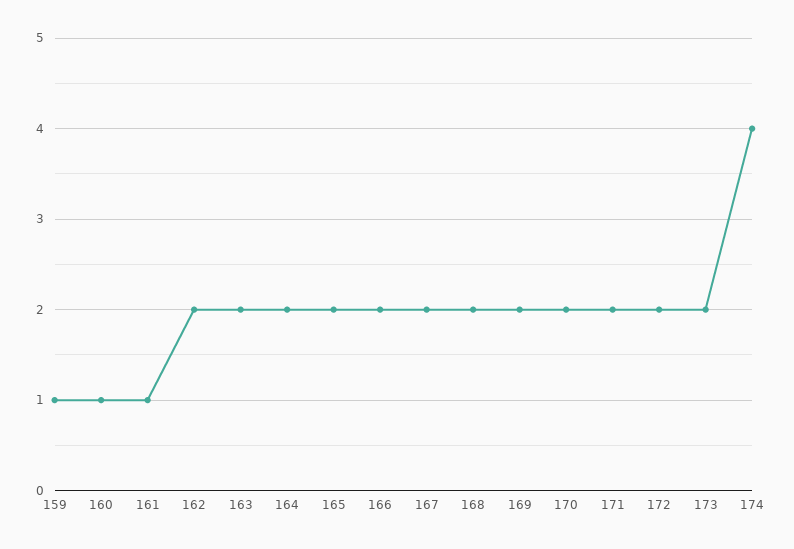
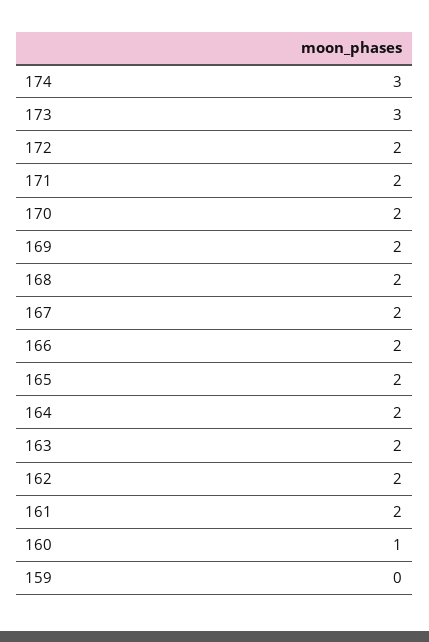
  {
-   "159": 1,
+   "159": 0,
    "160": 1,
-   "161": 1,
+   "161": 2,
    "162": 2,
    "163": 2,
    "164": 2,
    "165": 2,
    "166": 2,
    "167": 2,
    "168": 2,
    "169": 2,
    "170": 2,
    "171": 2,
    "172": 2,
-   "173": 2,
+   "173": 3,
-   "174": 4
+   "174": 3
  }

